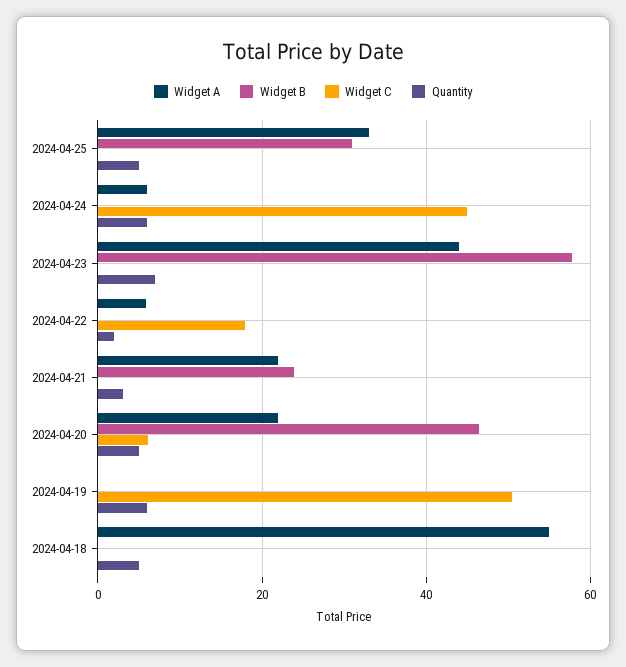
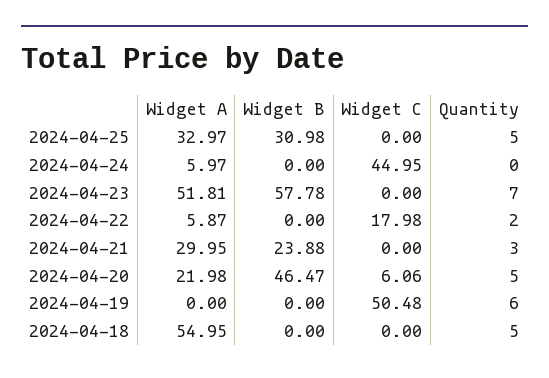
  {
    "Widget A": {
      "2024-04-25": 32.97,
      "2024-04-24": 5.97,
-     "2024-04-23": 44,
+     "2024-04-23": 51.81,
      "2024-04-22": 5.87,
-     "2024-04-21": 22,
+     "2024-04-21": 29.95,
      "2024-04-20": 21.98,
      "2024-04-19": 0,
      "2024-04-18": 54.95
    },
    "Widget B": {
      "2024-04-25": 30.98,
      "2024-04-24": 0,
      "2024-04-23": 57.78,
      "2024-04-22": 0,
      "2024-04-21": 23.88,
      "2024-04-20": 46.47,
      "2024-04-19": 0,
      "2024-04-18": 0
    },
    "Widget C": {
      "2024-04-25": 0,
      "2024-04-24": 44.95,
      "2024-04-23": 0,
      "2024-04-22": 17.98,
      "2024-04-21": 0,
      "2024-04-20": 6.06,
      "2024-04-19": 50.48,
      "2024-04-18": 0
    },
    "Quantity": {
      "2024-04-25": 5,
-     "2024-04-24": 6,
+     "2024-04-24": 0,
      "2024-04-23": 7,
      "2024-04-22": 2,
      "2024-04-21": 3,
      "2024-04-20": 5,
      "2024-04-19": 6,
      "2024-04-18": 5
    }
  }

